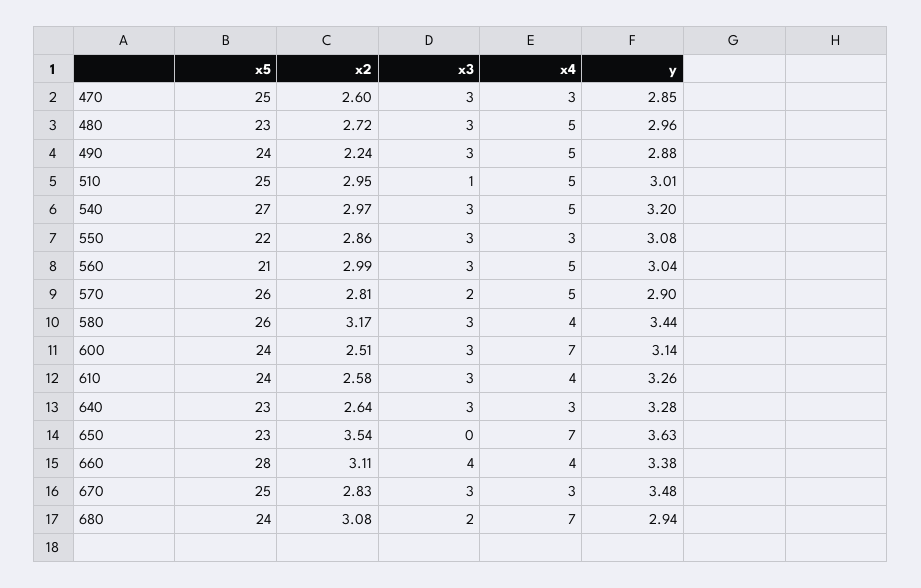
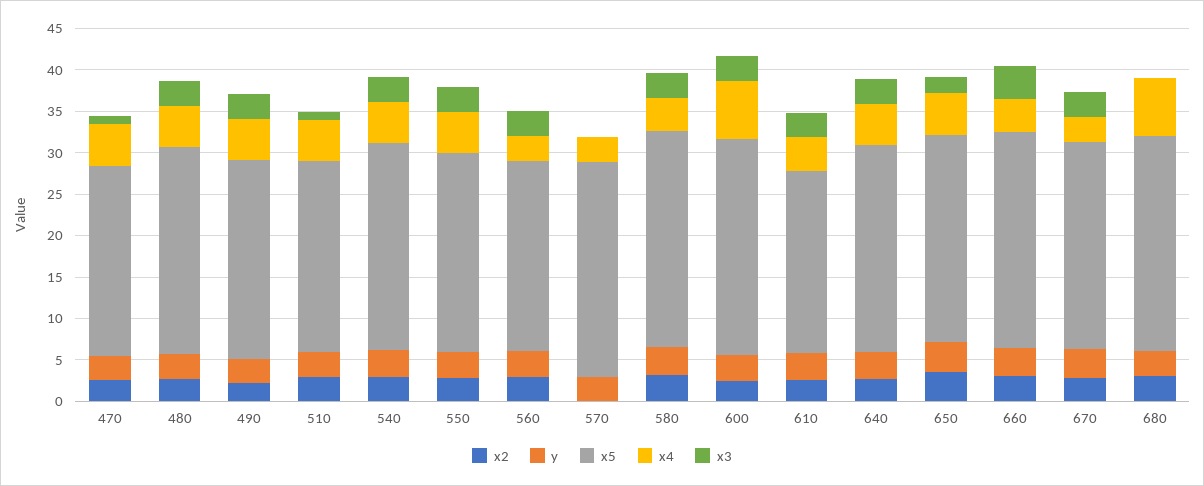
  {
    "x5": {
-     "470": 25,
+     "470": 23,
-     "480": 23,
+     "480": 25,
      "490": 24,
-     "510": 25,
+     "510": 23,
-     "540": 27,
+     "540": 25,
-     "550": 22,
+     "550": 24,
-     "560": 21,
+     "560": 23,
      "570": 26,
      "580": 26,
-     "600": 24,
+     "600": 26,
-     "610": 24,
+     "610": 22,
-     "640": 23,
+     "640": 25,
-     "650": 23,
+     "650": 25,
-     "660": 28,
+     "660": 26,
      "670": 25,
-     "680": 24
+     "680": 26
    },
    "x2": {
      "470": 2.6,
      "480": 2.72,
      "490": 2.24,
      "510": 2.95,
      "540": 2.97,
      "550": 2.86,
      "560": 2.99,
-     "570": 2.81,
+     "570": 0,
      "580": 3.17,
      "600": 2.51,
      "610": 2.58,
      "640": 2.64,
      "650": 3.54,
      "660": 3.11,
      "670": 2.83,
      "680": 3.08
    },
    "x3": {
-     "470": 3,
+     "470": 1,
      "480": 3,
      "490": 3,
      "510": 1,
      "540": 3,
      "550": 3,
      "560": 3,
-     "570": 2,
+     "570": 0,
      "580": 3,
      "600": 3,
      "610": 3,
      "640": 3,
-     "650": 0,
+     "650": 2,
      "660": 4,
      "670": 3,
-     "680": 2
+     "680": 0
    },
    "x4": {
-     "470": 3,
+     "470": 5,
      "480": 5,
      "490": 5,
      "510": 5,
      "540": 5,
-     "550": 3,
+     "550": 5,
-     "560": 5,
+     "560": 3,
-     "570": 5,
+     "570": 3,
      "580": 4,
      "600": 7,
      "610": 4,
-     "640": 3,
+     "640": 5,
-     "650": 7,
+     "650": 5,
      "660": 4,
      "670": 3,
      "680": 7
    },
    "y": {
      "470": 2.85,
      "480": 2.96,
      "490": 2.88,
      "510": 3.01,
      "540": 3.2,
      "550": 3.08,
      "560": 3.04,
      "570": 2.9,
      "580": 3.44,
      "600": 3.14,
      "610": 3.26,
      "640": 3.28,
      "650": 3.63,
      "660": 3.38,
      "670": 3.48,
      "680": 2.94
    }
  }

